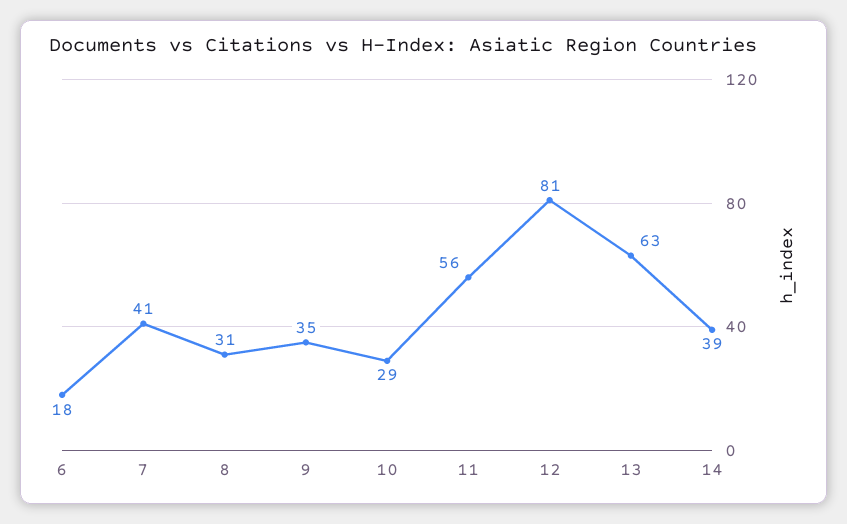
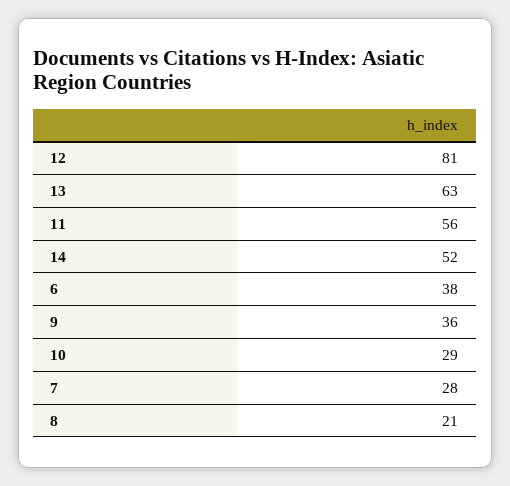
  {
-   "6": 18,
+   "6": 38,
-   "7": 41,
+   "7": 28,
-   "8": 31,
+   "8": 21,
-   "9": 35,
+   "9": 36,
    "10": 29,
    "11": 56,
    "12": 81,
    "13": 63,
-   "14": 39
+   "14": 52
  }

